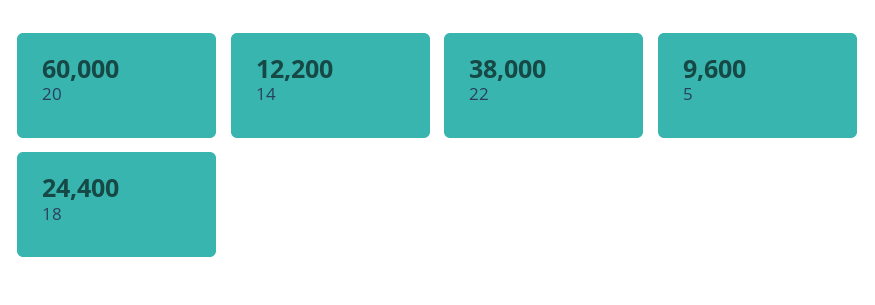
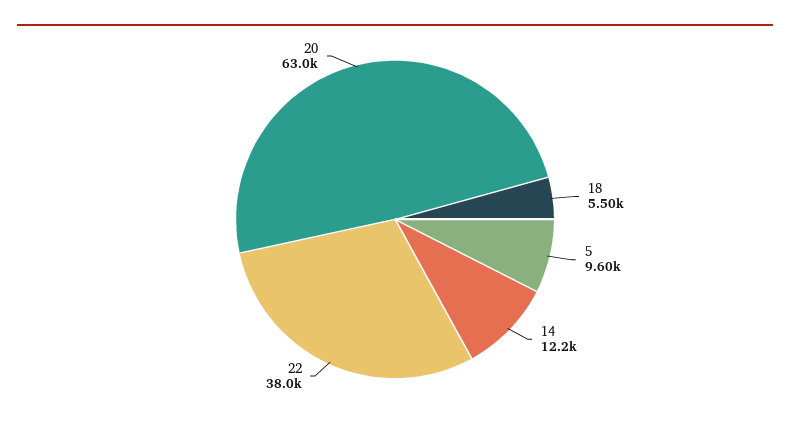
  {
-   "20": 60000,
+   "20": 63000,
    "14": 12200,
    "22": 38000,
    "5": 9600,
-   "18": 24400
+   "18": 5500
  }

